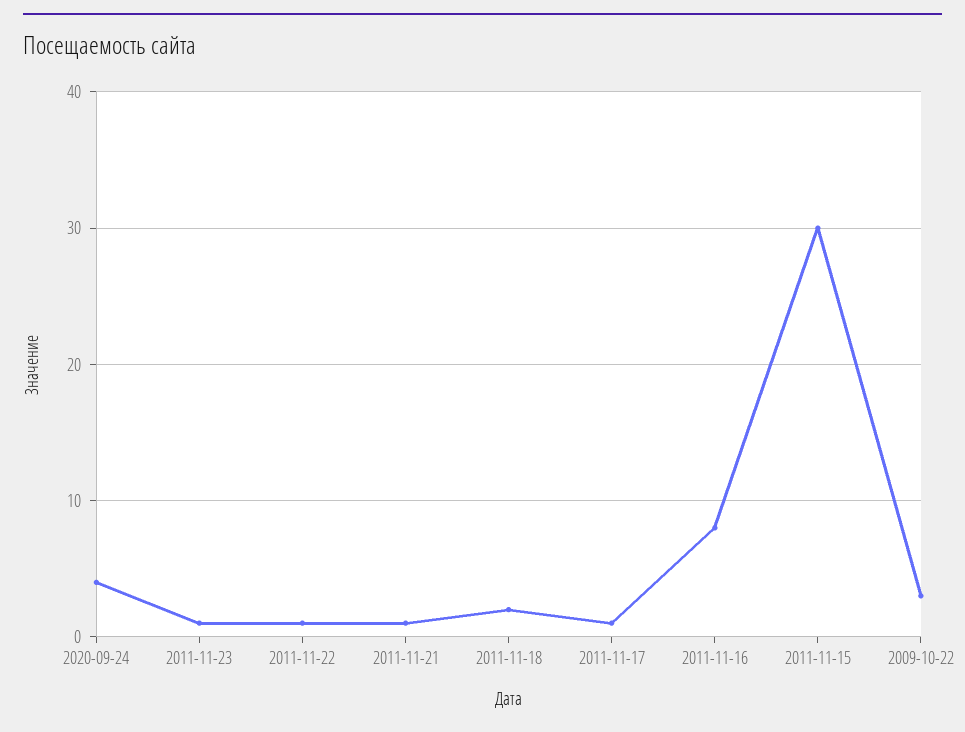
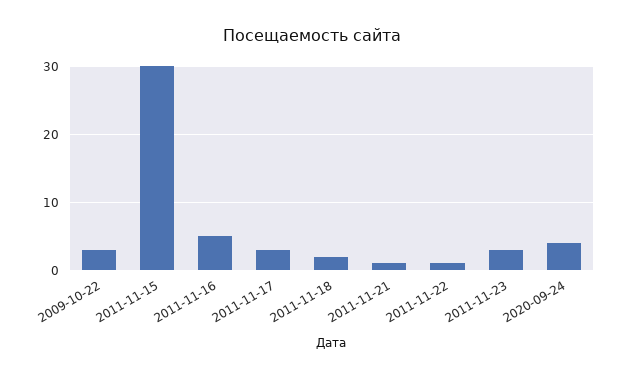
  {
    "2020-09-24": 4,
-   "2011-11-23": 1,
+   "2011-11-23": 3,
    "2011-11-22": 1,
    "2011-11-21": 1,
    "2011-11-18": 2,
-   "2011-11-17": 1,
+   "2011-11-17": 3,
-   "2011-11-16": 8,
+   "2011-11-16": 5,
    "2011-11-15": 30,
    "2009-10-22": 3
  }

